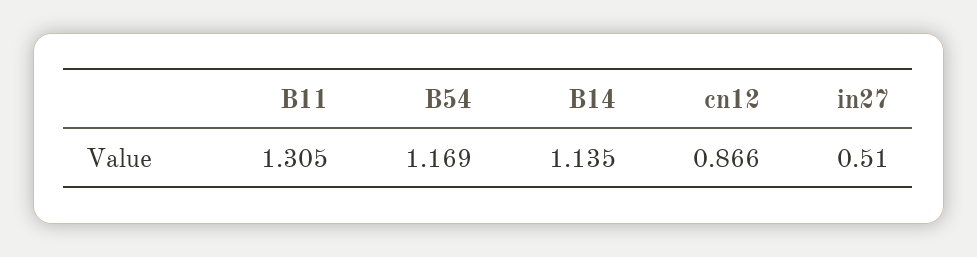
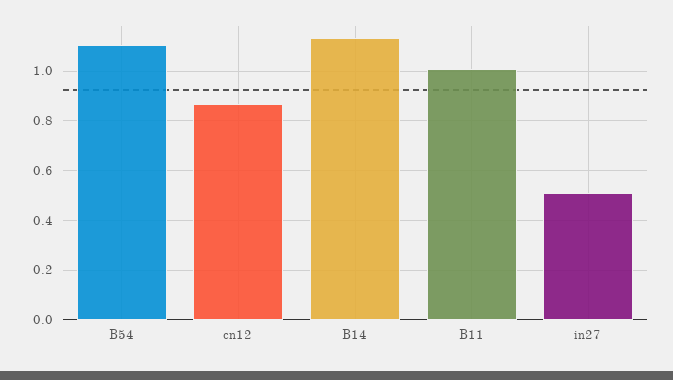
  {
-   "B11": 1.305,
+   "B11": 1,
-   "B54": 1.169,
+   "B54": 1.1,
    "B14": 1.135,
    "cn12": 0.866,
    "in27": 0.51
  }

